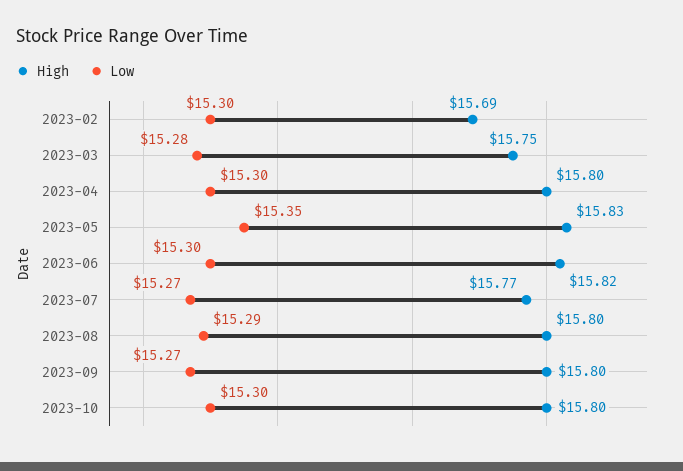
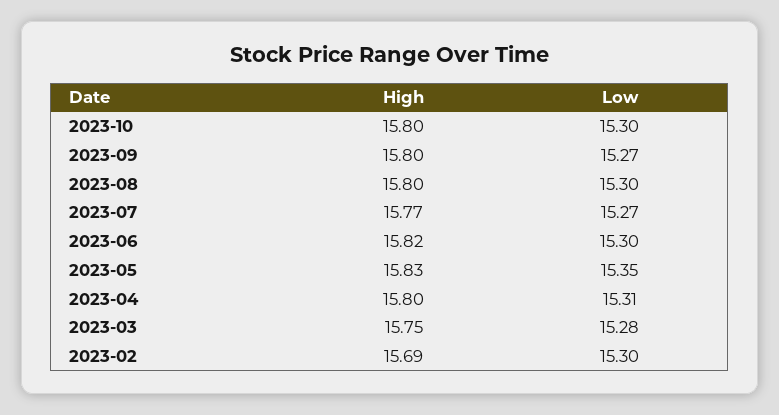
  {
    "High": {
      "2023-02": 15.69,
      "2023-03": 15.75,
      "2023-04": 15.8,
      "2023-05": 15.83,
      "2023-06": 15.82,
      "2023-07": 15.77,
      "2023-08": 15.8,
      "2023-09": 15.8,
      "2023-10": 15.8
    },
    "Low": {
      "2023-02": 15.3,
      "2023-03": 15.28,
-     "2023-04": 15.3,
+     "2023-04": 15.31,
      "2023-05": 15.35,
      "2023-06": 15.3,
      "2023-07": 15.27,
-     "2023-08": 15.29,
+     "2023-08": 15.3,
      "2023-09": 15.27,
      "2023-10": 15.3
    }
  }

